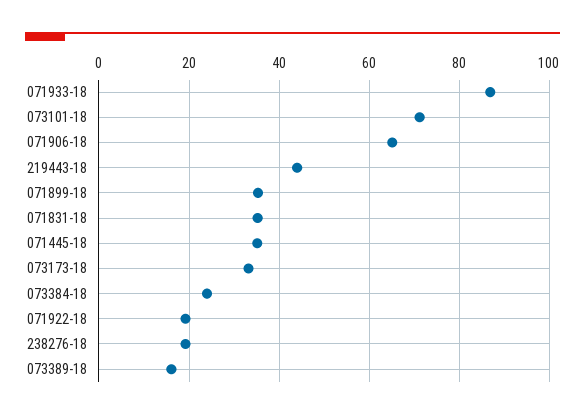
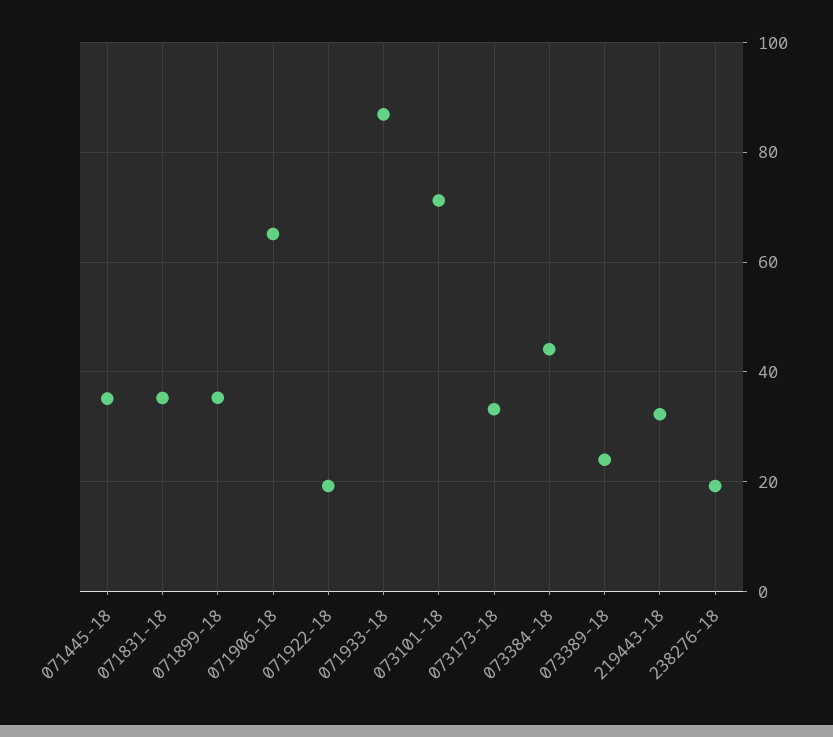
  {
    "071933-18": 86,
    "073101-18": 72,
    "071906-18": 66,
-   "219443-18": 44,
+   "219443-18": 32,
    "071899-18": 36,
    "071831-18": 36,
    "071445-18": 36,
    "073173-18": 34,
-   "073384-18": 24,
+   "073384-18": 44,
    "071922-18": 20,
    "238276-18": 20,
-   "073389-18": 16
+   "073389-18": 24
  }

